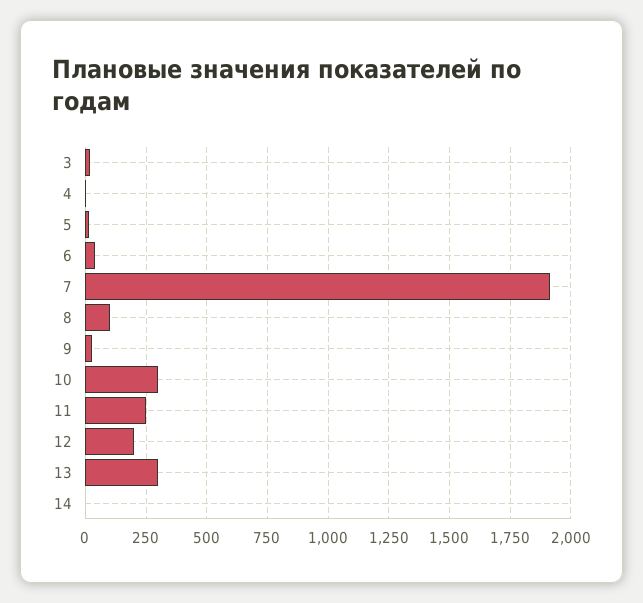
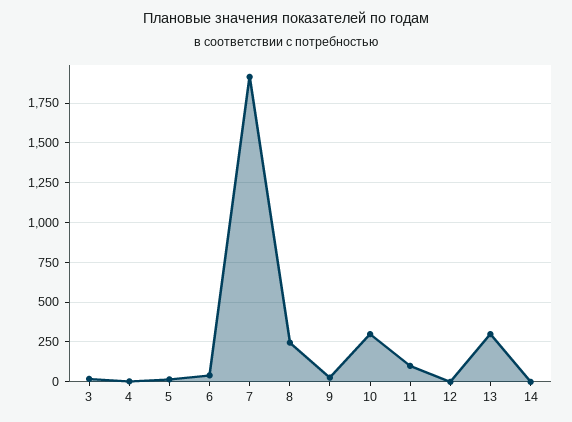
  {
    "3": 25,
    "4": 0,
    "5": 25,
    "6": 50,
    "7": 1925,
-   "8": 100,
+   "8": 250,
    "9": 25,
    "10": 300,
-   "11": 250,
+   "11": 100,
-   "12": 200,
+   "12": 0,
    "13": 300,
    "14": 0
  }

